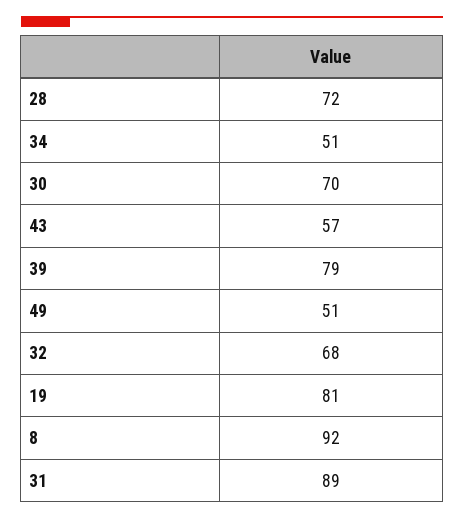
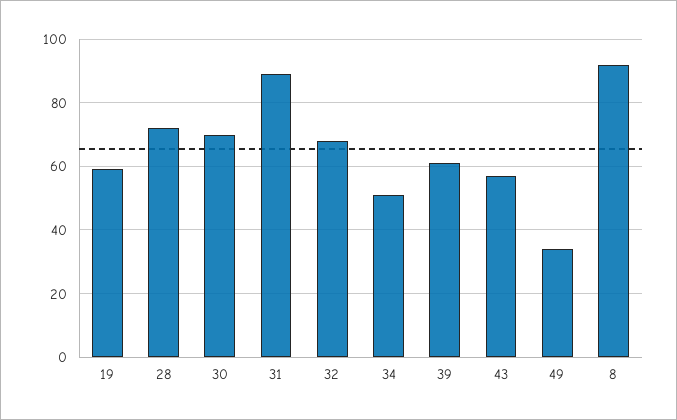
  {
    "28": 72,
    "34": 51,
    "30": 70,
    "43": 57,
-   "39": 79,
+   "39": 60,
-   "49": 51,
+   "49": 35,
    "32": 68,
-   "19": 81,
+   "19": 60,
    "8": 92,
    "31": 89
  }

